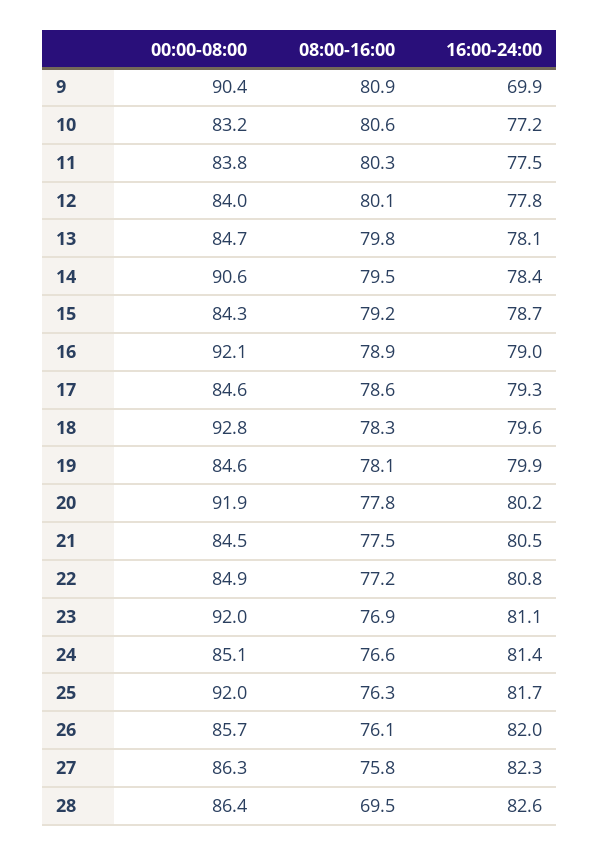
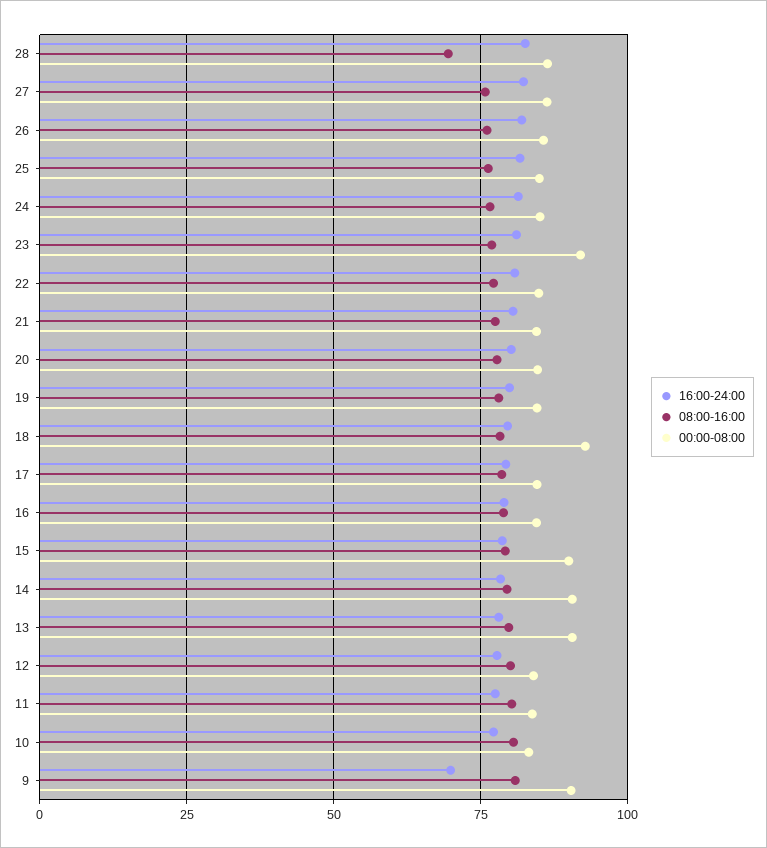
  {
    "00:00-08:00": {
      "9": 90.4,
      "10": 83.2,
      "11": 83.8,
      "12": 84,
-     "13": 84.7,
+     "13": 90,
      "14": 90.6,
-     "15": 84.3,
+     "15": 90,
-     "16": 92.1,
+     "16": 85,
      "17": 84.6,
      "18": 92.8,
      "19": 84.6,
-     "20": 91.9,
+     "20": 85,
      "21": 84.5,
      "22": 84.9,
      "23": 92,
      "24": 85.1,
-     "25": 92,
+     "25": 85,
      "26": 85.7,
      "27": 86.3,
      "28": 86.4
    },
    "08:00-16:00": {
      "9": 80.9,
      "10": 80.6,
      "11": 80.3,
      "12": 80.1,
      "13": 79.8,
      "14": 79.5,
      "15": 79.2,
      "16": 78.9,
      "17": 78.6,
      "18": 78.3,
      "19": 78.1,
      "20": 77.8,
      "21": 77.5,
      "22": 77.2,
      "23": 76.9,
      "24": 76.6,
      "25": 76.3,
      "26": 76.1,
      "27": 75.8,
      "28": 69.5
    },
    "16:00-24:00": {
      "9": 69.9,
      "10": 77.2,
      "11": 77.5,
      "12": 77.8,
      "13": 78.1,
      "14": 78.4,
      "15": 78.7,
      "16": 79,
      "17": 79.3,
      "18": 79.6,
      "19": 79.9,
      "20": 80.2,
      "21": 80.5,
      "22": 80.8,
      "23": 81.1,
      "24": 81.4,
      "25": 81.7,
      "26": 82,
      "27": 82.3,
      "28": 82.6
    }
  }

